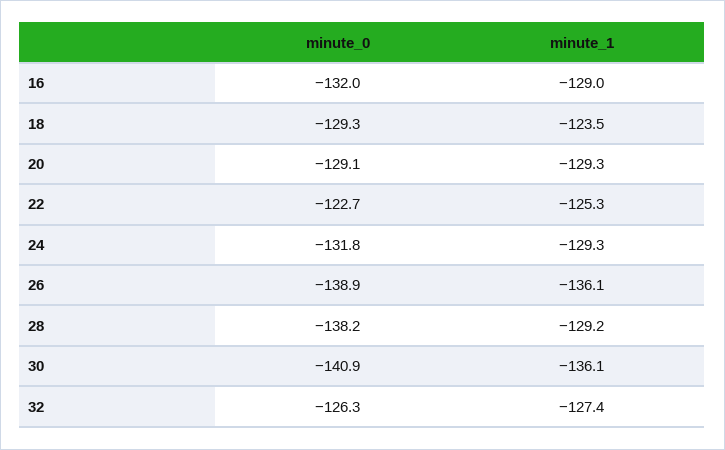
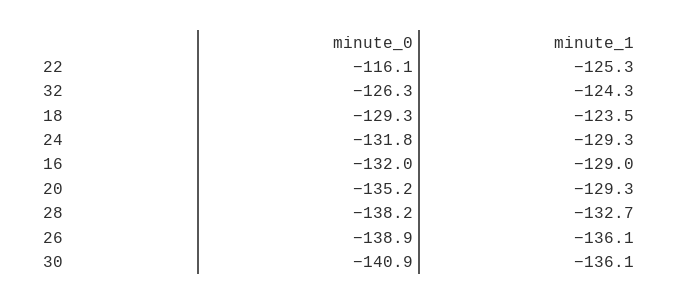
  {
    "minute_0": {
      "16": -132,
      "18": -129.3,
-     "20": -129.1,
+     "20": -135.2,
-     "22": -122.7,
+     "22": -116.1,
      "24": -131.8,
      "26": -138.9,
      "28": -138.2,
      "30": -140.9,
      "32": -126.3
    },
    "minute_1": {
      "16": -129,
      "18": -123.5,
      "20": -129.3,
      "22": -125.3,
      "24": -129.3,
      "26": -136.1,
-     "28": -129.2,
+     "28": -132.7,
      "30": -136.1,
-     "32": -127.4
+     "32": -124.3
    }
  }

